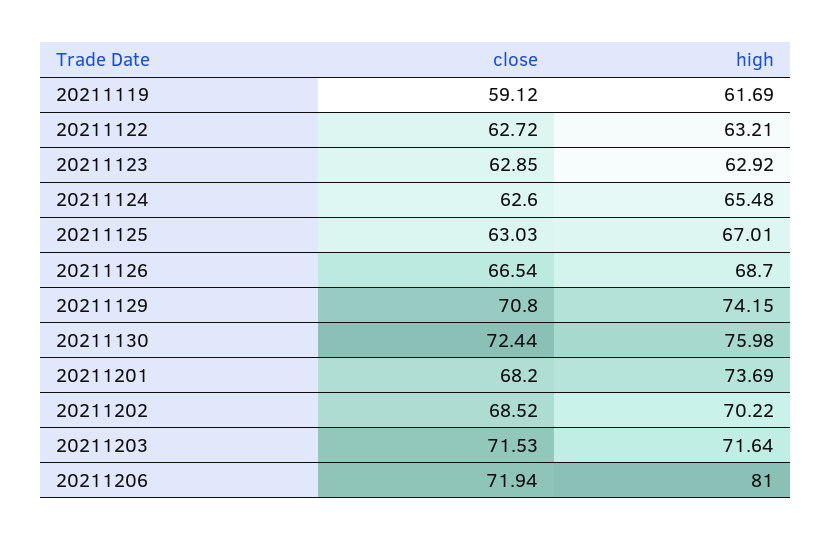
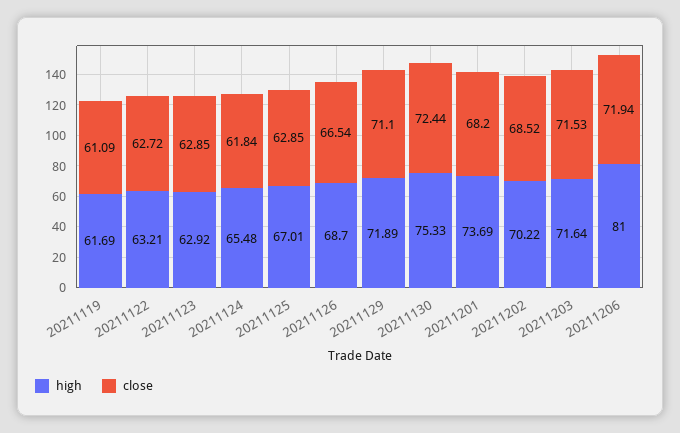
  {
    "close": {
-     "20211119": 59.12,
+     "20211119": 61.09,
      "20211122": 62.72,
      "20211123": 62.85,
-     "20211124": 62.6,
+     "20211124": 61.84,
-     "20211125": 63.03,
+     "20211125": 62.85,
      "20211126": 66.54,
-     "20211129": 70.8,
+     "20211129": 71.1,
      "20211130": 72.44,
      "20211201": 68.2,
      "20211202": 68.52,
      "20211203": 71.53,
      "20211206": 71.94
    },
    "high": {
      "20211119": 61.69,
      "20211122": 63.21,
      "20211123": 62.92,
      "20211124": 65.48,
      "20211125": 67.01,
      "20211126": 68.7,
-     "20211129": 74.15,
+     "20211129": 71.89,
-     "20211130": 75.98,
+     "20211130": 75.33,
      "20211201": 73.69,
      "20211202": 70.22,
      "20211203": 71.64,
      "20211206": 81
    }
  }

